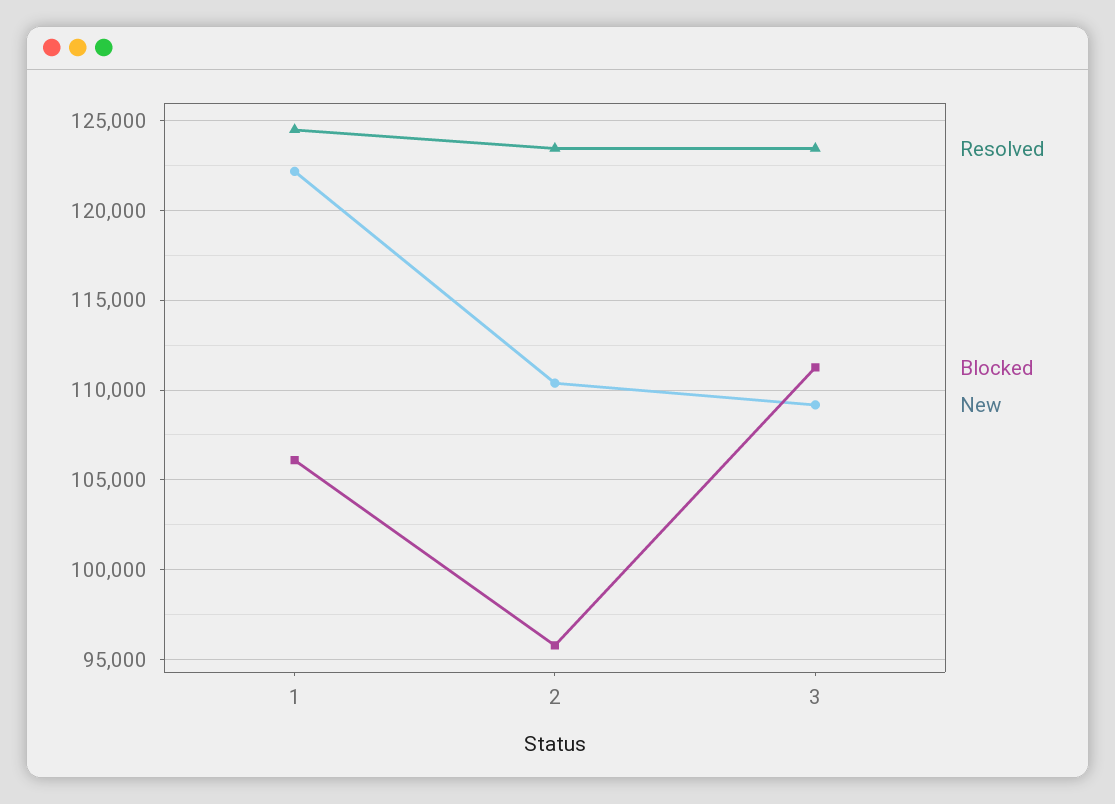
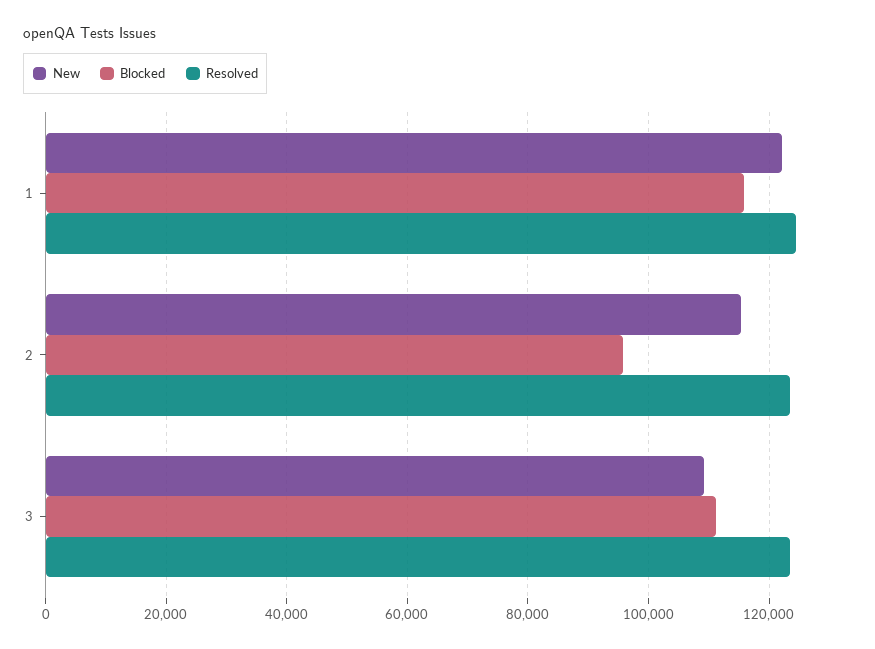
  {
    "Resolved": {
      "1": 124500,
      "2": 123500,
      "3": 123500
    },
    "Blocked": {
-     "1": 106000,
+     "1": 116000,
      "2": 96000,
      "3": 111500
    },
    "New": {
      "1": 122000,
-     "2": 110500,
+     "2": 116000,
      "3": 109000
    }
  }

